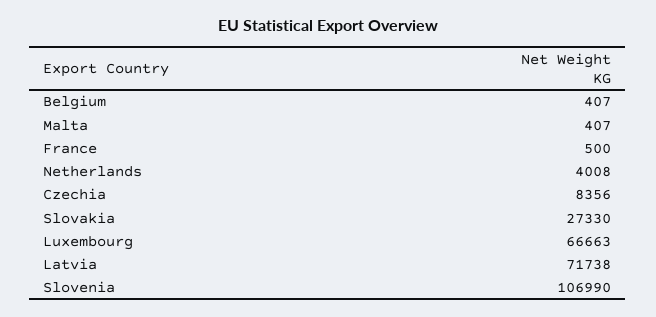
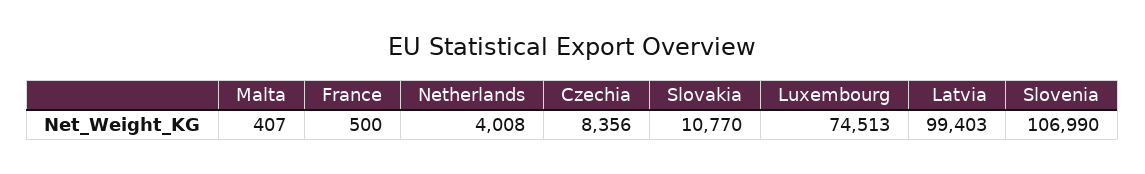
  {
-   "Belgium": 407,
    "Malta": 407,
    "France": 500,
    "Netherlands": 4008,
    "Czechia": 8356,
-   "Slovakia": 27330,
+   "Slovakia": 10770,
-   "Luxembourg": 66663,
+   "Luxembourg": 74513,
-   "Latvia": 71738,
+   "Latvia": 99403,
    "Slovenia": 106990
  }

